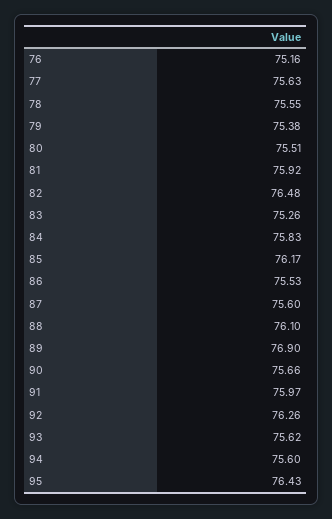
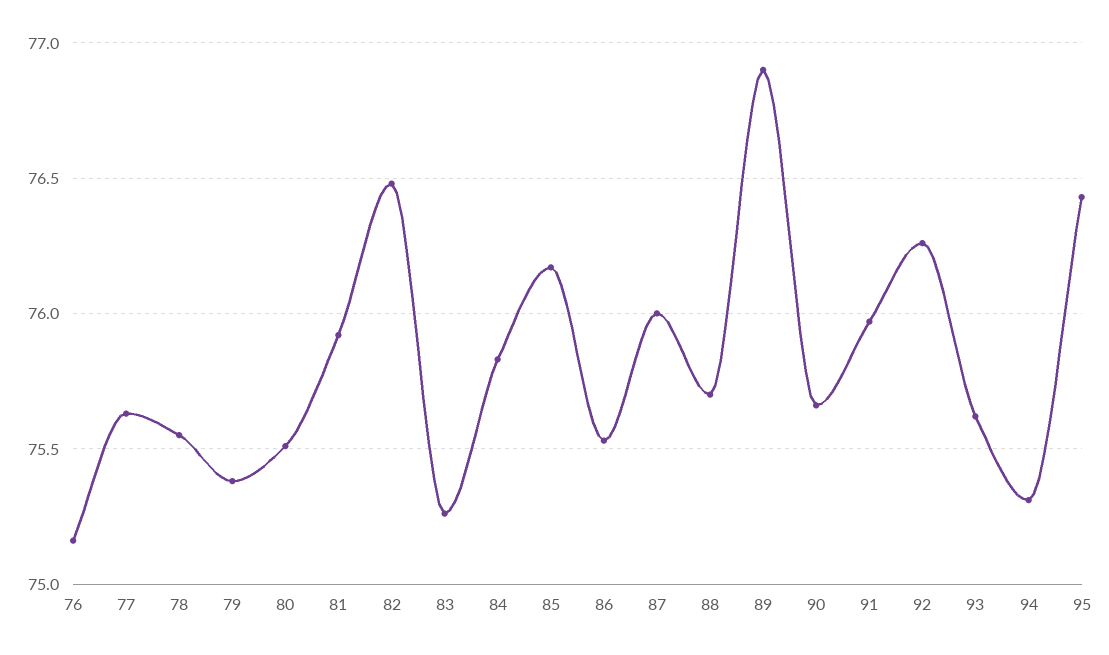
  {
    "76": 75.16,
    "77": 75.63,
    "78": 75.55,
    "79": 75.38,
    "80": 75.51,
    "81": 75.92,
    "82": 76.48,
    "83": 75.26,
    "84": 75.83,
    "85": 76.17,
    "86": 75.53,
-   "87": 75.6,
+   "87": 76,
-   "88": 76.1,
+   "88": 75.7,
    "89": 76.9,
    "90": 75.66,
    "91": 75.97,
    "92": 76.26,
    "93": 75.62,
-   "94": 75.6,
+   "94": 75.3,
    "95": 76.43
  }

